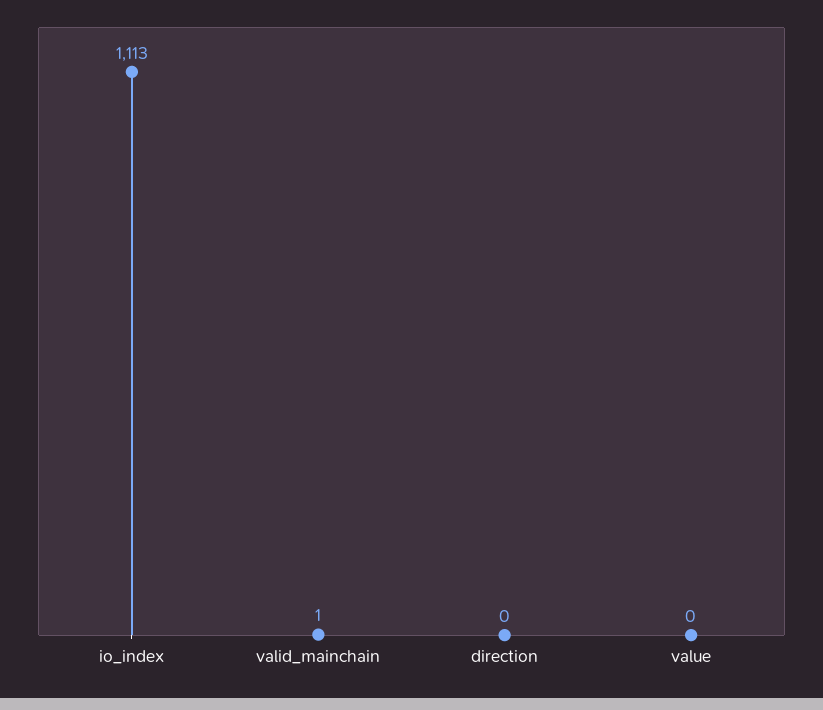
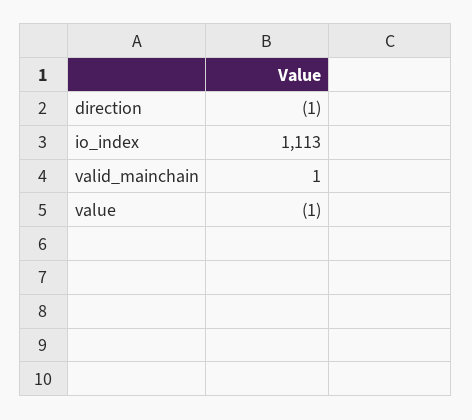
  {
    "io_index": 1113,
    "valid_mainchain": 1,
-   "direction": 0,
+   "direction": -1,
-   "value": 0
+   "value": -1
  }

